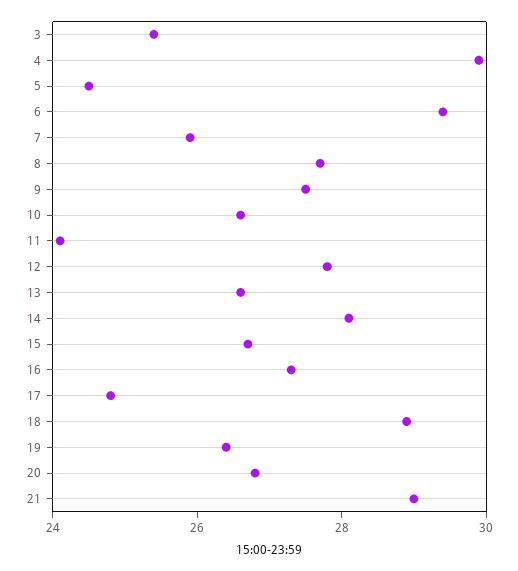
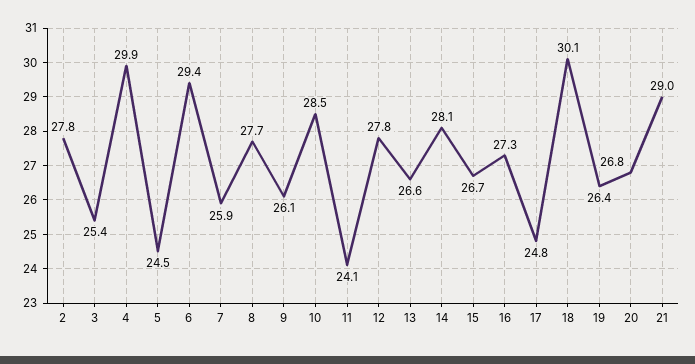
  {
    "3": 25.4,
    "4": 29.9,
    "5": 24.5,
    "6": 29.4,
    "7": 25.9,
    "8": 27.7,
-   "9": 27.5,
+   "9": 26.1,
-   "10": 26.5,
+   "10": 28.5,
    "11": 24.1,
    "12": 27.8,
    "13": 26.6,
    "14": 28.1,
    "15": 26.7,
    "16": 27.3,
    "17": 24.8,
-   "18": 29,
+   "18": 30.1,
    "19": 26.4,
    "20": 26.8,
-   "21": 29
+   "21": 29,
+   "2": 27.8
  }

